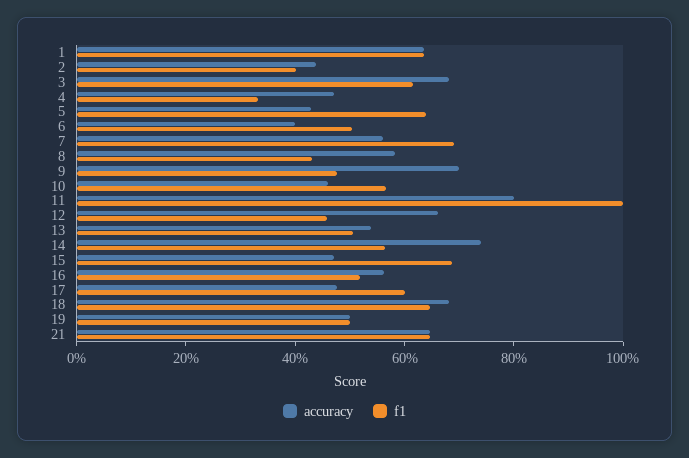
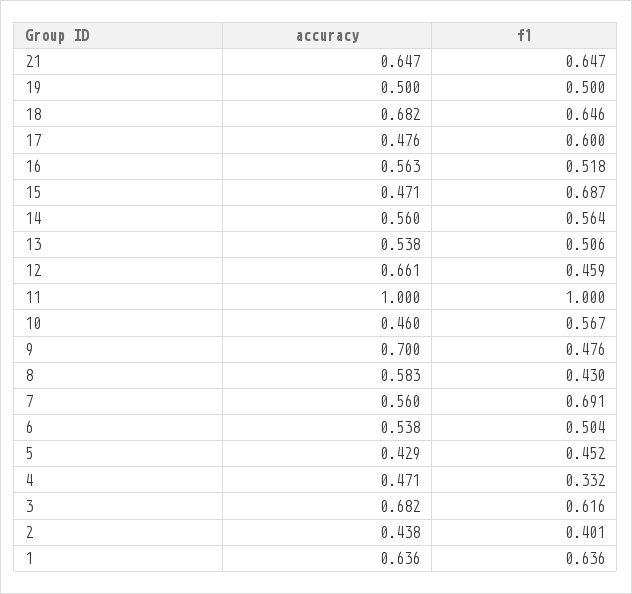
  {
    "accuracy": {
      "1": 0.636,
      "2": 0.438,
      "3": 0.682,
      "4": 0.471,
      "5": 0.429,
-     "6": 0.4,
+     "6": 0.538,
      "7": 0.56,
      "8": 0.583,
      "9": 0.7,
      "10": 0.46,
-     "11": 0.8,
+     "11": 1,
      "12": 0.661,
      "13": 0.538,
-     "14": 0.75,
+     "14": 0.56,
      "15": 0.471,
      "16": 0.563,
      "17": 0.476,
      "18": 0.682,
      "19": 0.5,
      "21": 0.647
    },
    "f1": {
      "1": 0.636,
      "2": 0.401,
      "3": 0.616,
      "4": 0.332,
-     "5": 0.65,
+     "5": 0.452,
      "6": 0.504,
      "7": 0.691,
      "8": 0.43,
      "9": 0.476,
      "10": 0.567,
      "11": 1,
      "12": 0.459,
      "13": 0.506,
      "14": 0.564,
      "15": 0.687,
      "16": 0.518,
      "17": 0.6,
      "18": 0.646,
      "19": 0.5,
      "21": 0.647
    }
  }

